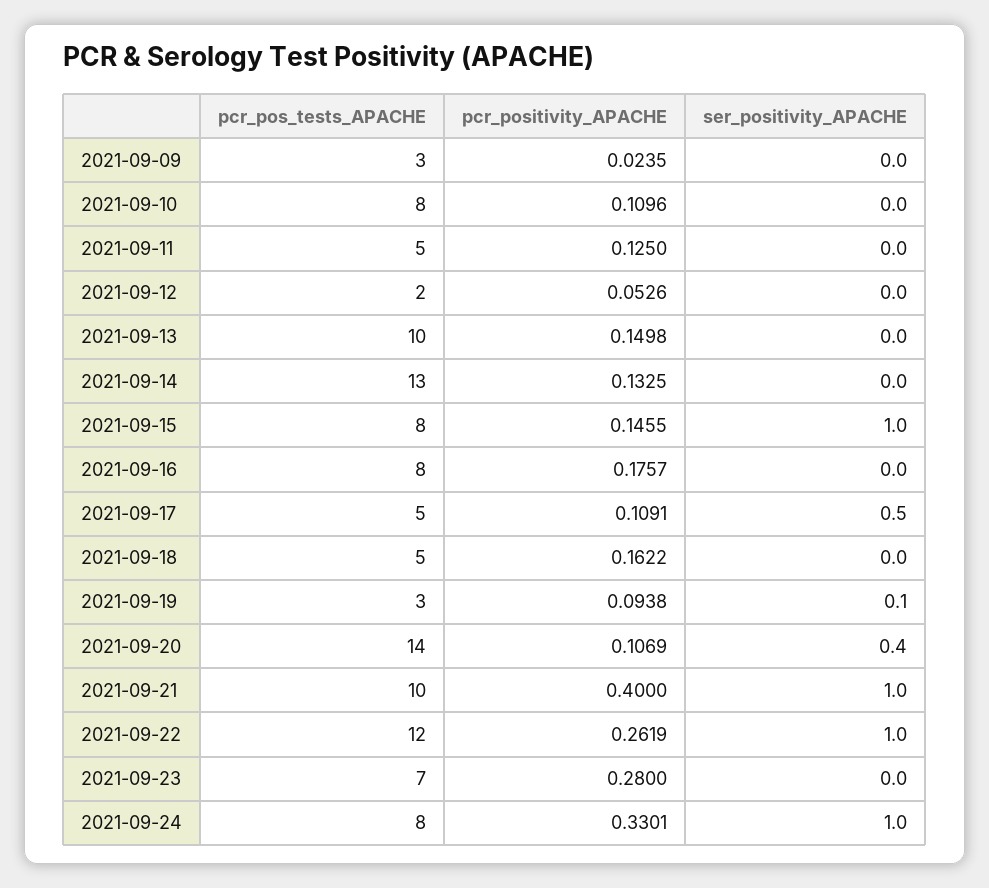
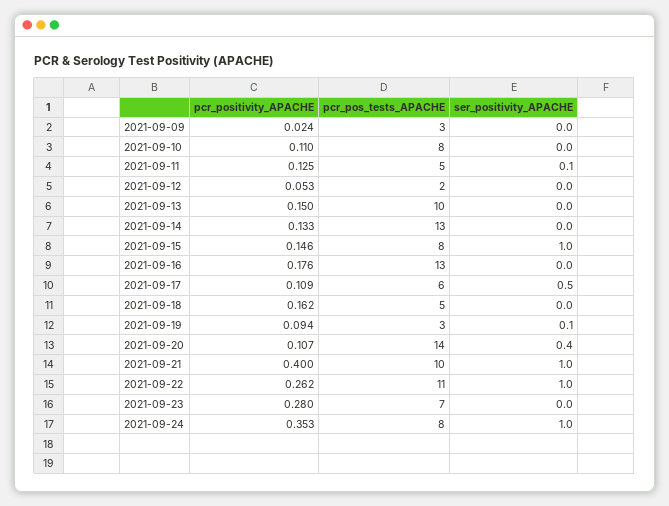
  {
    "pcr_pos_tests_APACHE": {
      "2021-09-09": 3,
      "2021-09-10": 8,
      "2021-09-11": 5,
      "2021-09-12": 2,
      "2021-09-13": 10,
      "2021-09-14": 13,
      "2021-09-15": 8,
-     "2021-09-16": 8,
+     "2021-09-16": 13,
-     "2021-09-17": 5,
+     "2021-09-17": 6,
      "2021-09-18": 5,
      "2021-09-19": 3,
      "2021-09-20": 14,
      "2021-09-21": 10,
-     "2021-09-22": 12,
+     "2021-09-22": 11,
      "2021-09-23": 7,
      "2021-09-24": 8
    },
    "pcr_positivity_APACHE": {
      "2021-09-09": 0.0235,
      "2021-09-10": 0.1096,
      "2021-09-11": 0.125,
      "2021-09-12": 0.0526,
      "2021-09-13": 0.1498,
      "2021-09-14": 0.1325,
      "2021-09-15": 0.1455,
      "2021-09-16": 0.1757,
      "2021-09-17": 0.1091,
      "2021-09-18": 0.1622,
      "2021-09-19": 0.0938,
      "2021-09-20": 0.1069,
      "2021-09-21": 0.4,
      "2021-09-22": 0.2619,
      "2021-09-23": 0.28,
-     "2021-09-24": 0.3301
+     "2021-09-24": 0.353
    },
    "ser_positivity_APACHE": {
      "2021-09-09": 0,
      "2021-09-10": 0,
-     "2021-09-11": 0,
+     "2021-09-11": 0.1,
      "2021-09-12": 0,
      "2021-09-13": 0,
      "2021-09-14": 0,
      "2021-09-15": 1,
      "2021-09-16": 0,
      "2021-09-17": 0.5,
      "2021-09-18": 0,
      "2021-09-19": 0.1,
      "2021-09-20": 0.4,
      "2021-09-21": 1,
      "2021-09-22": 1,
      "2021-09-23": 0,
      "2021-09-24": 1
    }
  }

